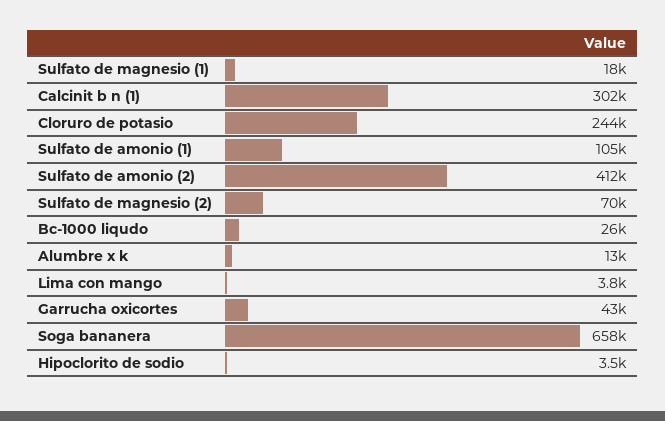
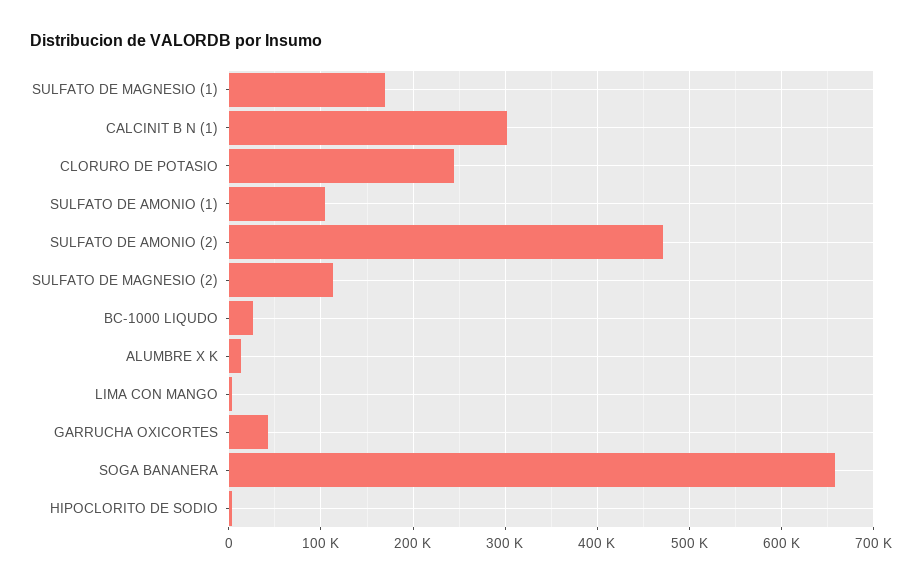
  {
-   "Sulfato de magnesio (1)": 18000,
+   "Sulfato de magnesio (1)": 170000,
    "Calcinit b n (1)": 302000,
    "Cloruro de potasio": 244000,
    "Sulfato de amonio (1)": 105000,
-   "Sulfato de amonio (2)": 412000,
+   "Sulfato de amonio (2)": 470000,
-   "Sulfato de magnesio (2)": 70000,
+   "Sulfato de magnesio (2)": 110000,
    "Bc-1000 liqudo": 26000,
    "Alumbre x k": 13000,
    "Lima con mango": 3800,
    "Garrucha oxicortes": 43000,
    "Soga bananera": 658000,
    "Hipoclorito de sodio": 3500
  }

